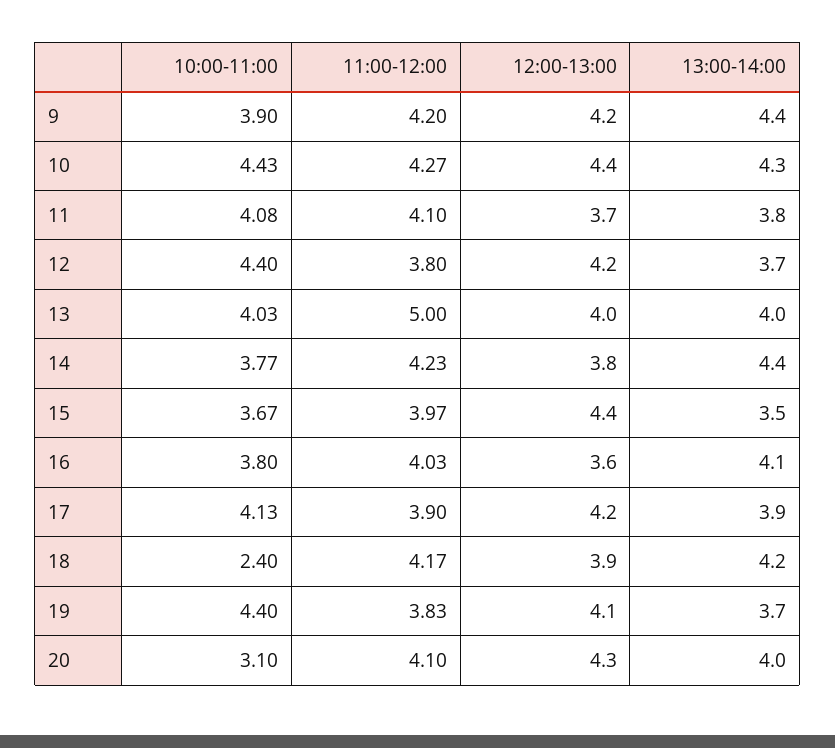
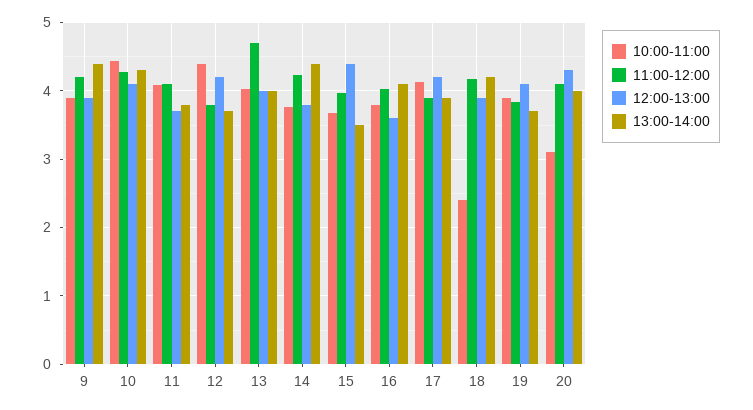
  {
    "10:00-11:00": {
      "9": 3.9,
      "10": 4.43,
      "11": 4.08,
      "12": 4.4,
      "13": 4.03,
      "14": 3.77,
      "15": 3.67,
      "16": 3.8,
      "17": 4.13,
      "18": 2.4,
-     "19": 4.4,
+     "19": 3.9,
      "20": 3.1
    },
    "11:00-12:00": {
      "9": 4.2,
      "10": 4.27,
      "11": 4.1,
      "12": 3.8,
-     "13": 5,
+     "13": 4.7,
      "14": 4.23,
      "15": 3.97,
      "16": 4.03,
      "17": 3.9,
      "18": 4.17,
      "19": 3.83,
      "20": 4.1
    },
    "12:00-13:00": {
-     "9": 4.2,
+     "9": 3.9,
-     "10": 4.4,
+     "10": 4.1,
      "11": 3.7,
      "12": 4.2,
      "13": 4,
      "14": 3.8,
      "15": 4.4,
      "16": 3.6,
      "17": 4.2,
      "18": 3.9,
      "19": 4.1,
      "20": 4.3
    },
    "13:00-14:00": {
      "9": 4.4,
      "10": 4.3,
      "11": 3.8,
      "12": 3.7,
      "13": 4,
      "14": 4.4,
      "15": 3.5,
      "16": 4.1,
      "17": 3.9,
      "18": 4.2,
      "19": 3.7,
      "20": 4
    }
  }

